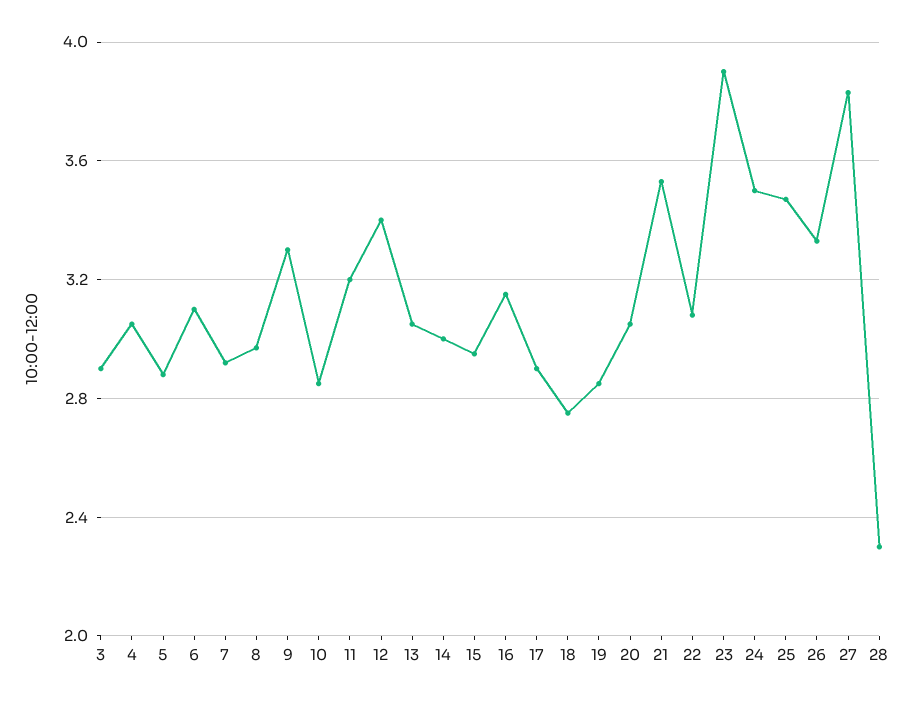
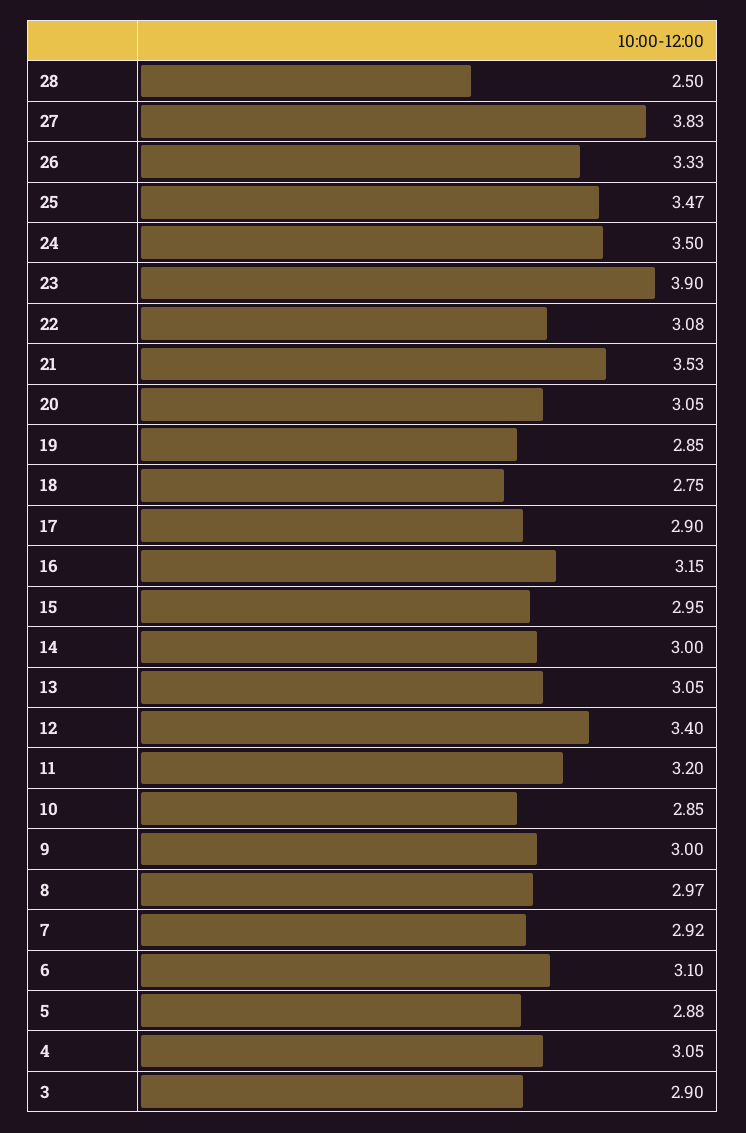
  {
    "3": 2.9,
    "4": 3.05,
    "5": 2.88,
    "6": 3.1,
    "7": 2.92,
    "8": 2.97,
-   "9": 3.3,
+   "9": 3,
    "10": 2.85,
    "11": 3.2,
    "12": 3.4,
    "13": 3.05,
    "14": 3,
    "15": 2.95,
    "16": 3.15,
    "17": 2.9,
    "18": 2.75,
    "19": 2.85,
    "20": 3.05,
    "21": 3.53,
    "22": 3.08,
    "23": 3.9,
    "24": 3.5,
    "25": 3.47,
    "26": 3.33,
    "27": 3.83,
-   "28": 2.3
+   "28": 2.5
  }

